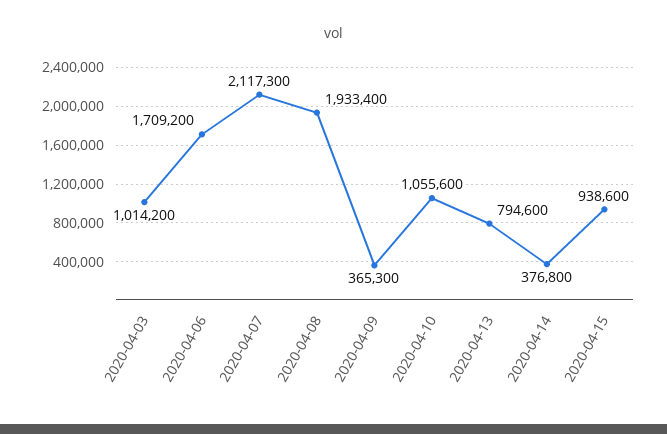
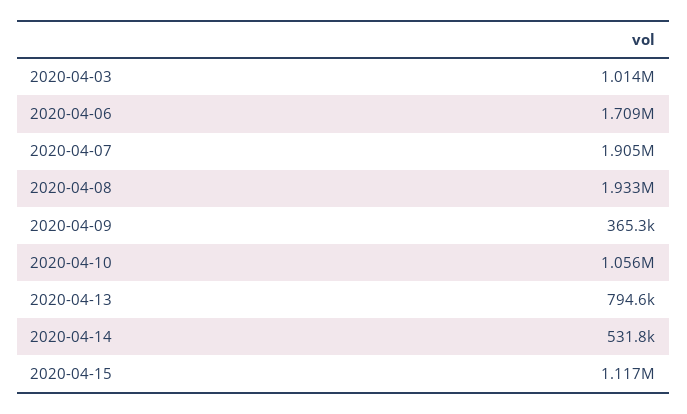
  {
    "2020-04-03": 1014200,
    "2020-04-06": 1709200,
-   "2020-04-07": 2117300,
+   "2020-04-07": 1905000,
    "2020-04-08": 1933400,
    "2020-04-09": 365300,
    "2020-04-10": 1055600,
    "2020-04-13": 794600,
-   "2020-04-14": 376800,
+   "2020-04-14": 531800,
-   "2020-04-15": 938600
+   "2020-04-15": 1117000
  }

